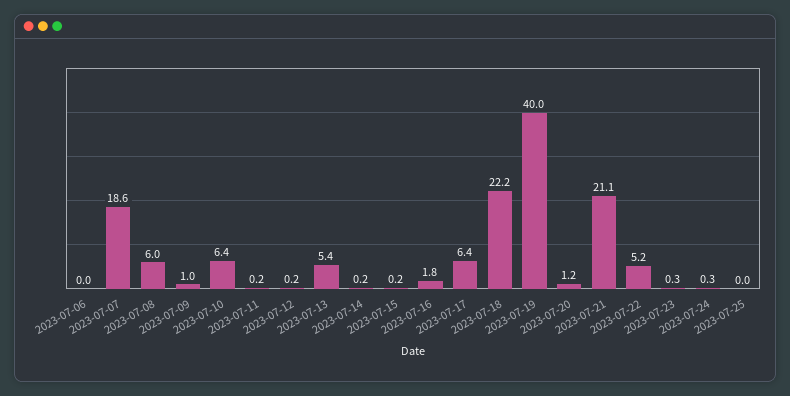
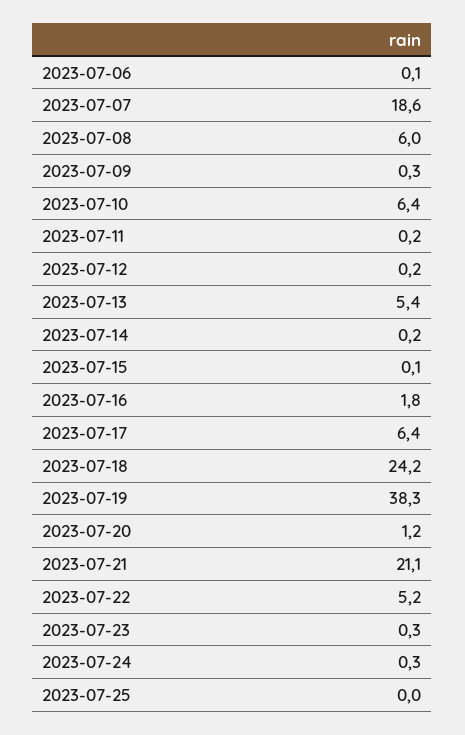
  {
-   "2023-07-06": 0,
+   "2023-07-06": 0.1,
    "2023-07-07": 18.6,
    "2023-07-08": 6,
-   "2023-07-09": 1,
+   "2023-07-09": 0.3,
    "2023-07-10": 6.4,
    "2023-07-11": 0.2,
    "2023-07-12": 0.2,
    "2023-07-13": 5.4,
    "2023-07-14": 0.2,
-   "2023-07-15": 0.2,
+   "2023-07-15": 0.1,
    "2023-07-16": 1.8,
    "2023-07-17": 6.4,
-   "2023-07-18": 22.2,
+   "2023-07-18": 24.2,
-   "2023-07-19": 40,
+   "2023-07-19": 38.3,
    "2023-07-20": 1.2,
    "2023-07-21": 21.1,
    "2023-07-22": 5.2,
    "2023-07-23": 0.3,
    "2023-07-24": 0.3,
    "2023-07-25": 0
  }

